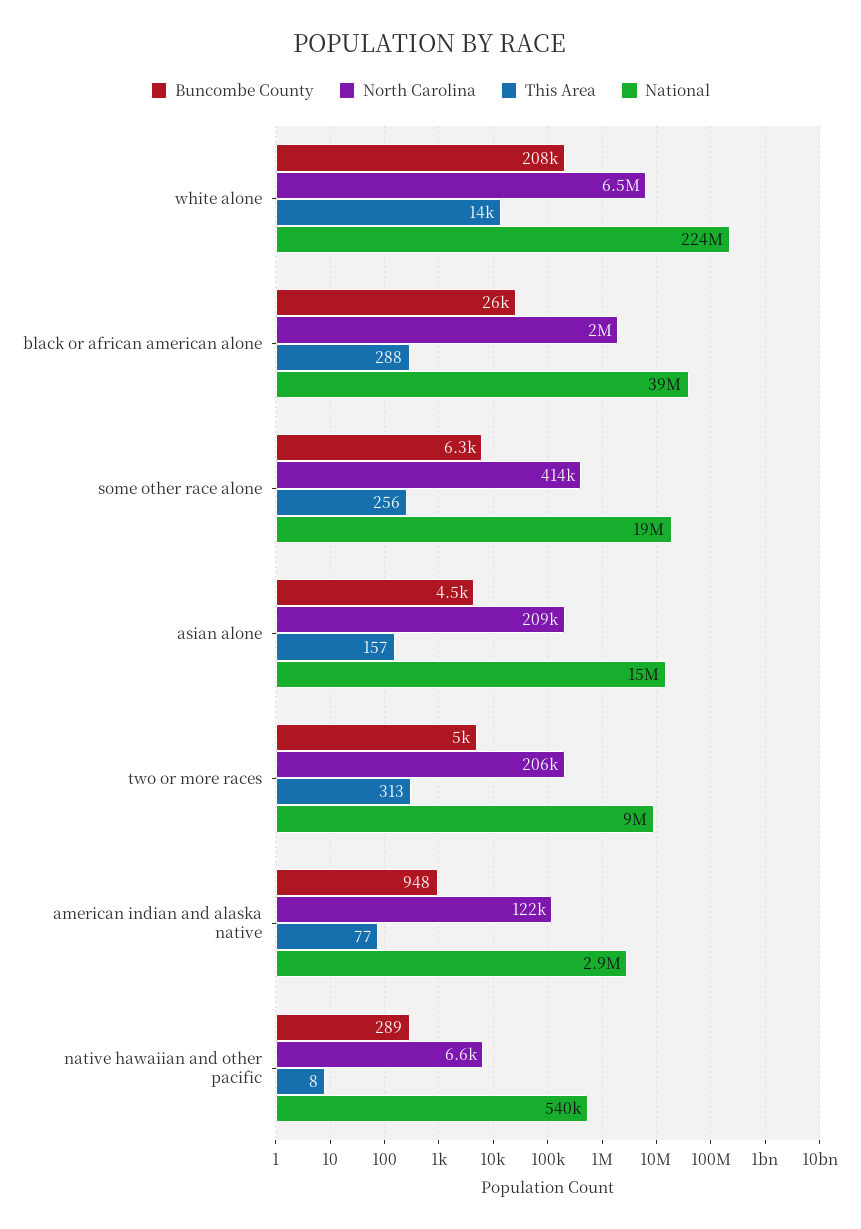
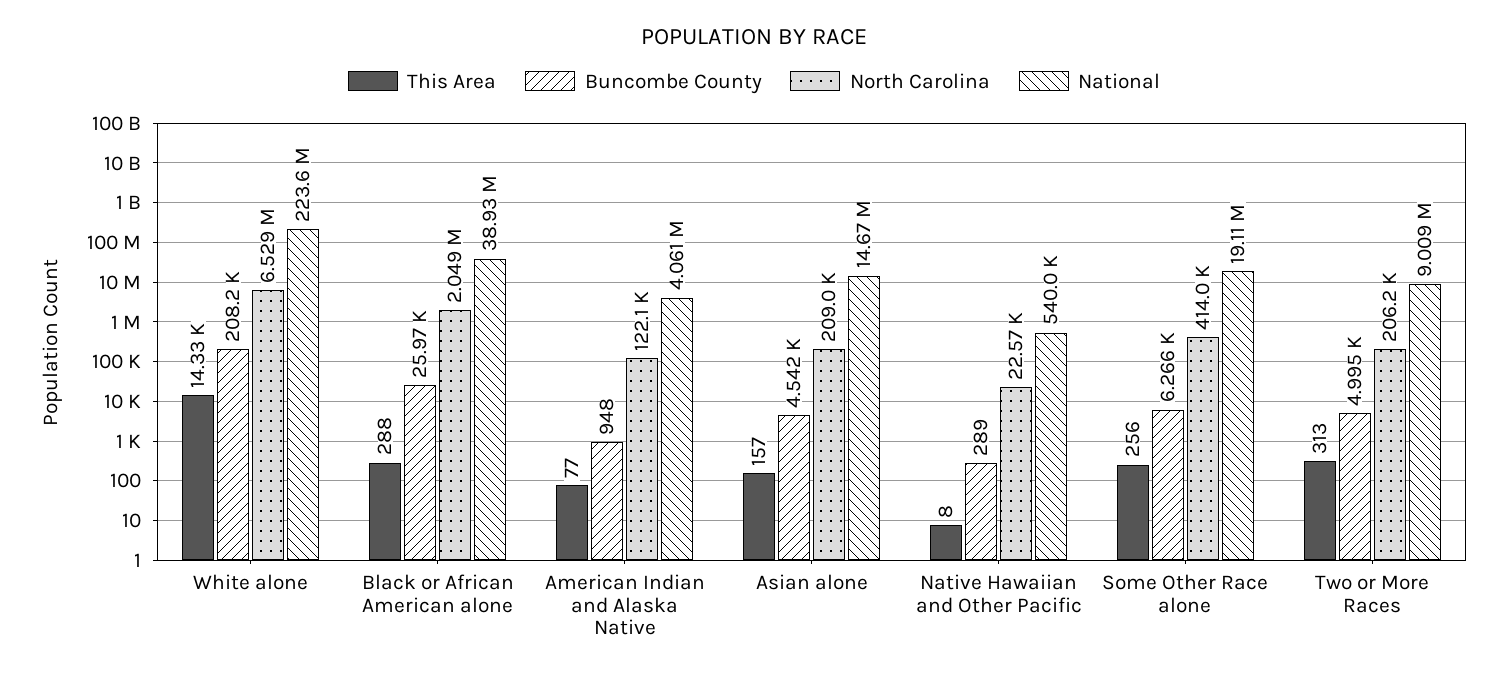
  {
    "Buncombe County": {
      "white alone": 208200,
      "black or african american alone": 25970,
      "some other race alone": 6266,
      "asian alone": 4542,
      "two or more races": 4995,
      "american indian and alaska native": 948,
      "native hawaiian and other pacific": 289
    },
    "North Carolina": {
      "white alone": 6529000,
      "black or african american alone": 2049000,
      "some other race alone": 414000,
      "asian alone": 209000,
      "two or more races": 206200,
      "american indian and alaska native": 122100,
-     "native hawaiian and other pacific": 6600
+     "native hawaiian and other pacific": 22570
    },
    "This Area": {
      "white alone": 14330,
      "black or african american alone": 288,
      "some other race alone": 256,
      "asian alone": 157,
      "two or more races": 313,
      "american indian and alaska native": 77,
      "native hawaiian and other pacific": 8
    },
    "National": {
      "white alone": 223600000,
      "black or african american alone": 38930000,
      "some other race alone": 19110000,
      "asian alone": 14670000,
      "two or more races": 9009000,
-     "american indian and alaska native": 2900000,
+     "american indian and alaska native": 4061000,
      "native hawaiian and other pacific": 540000
    }
  }

